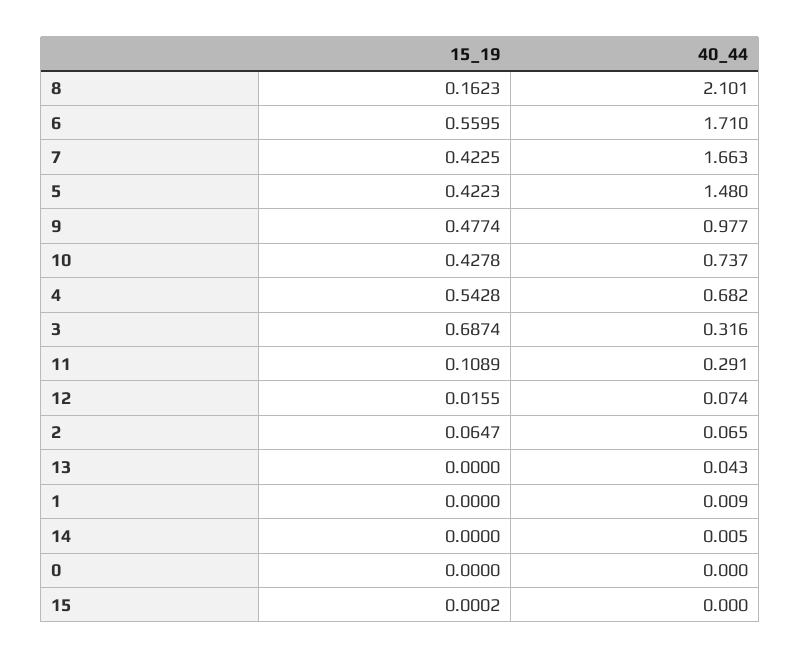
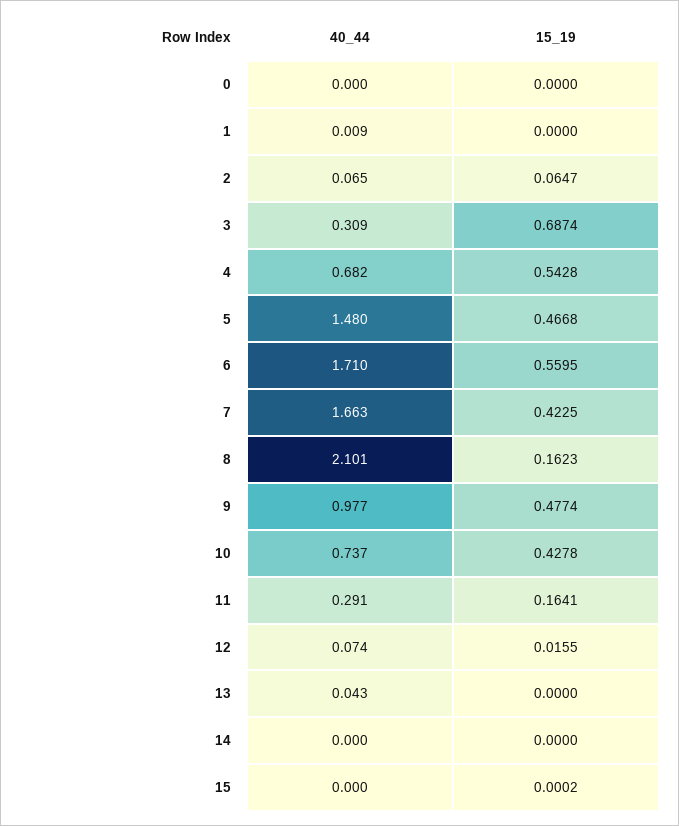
  {
    "15_19": {
      "8": 0.1623,
      "6": 0.5595,
      "7": 0.4225,
-     "5": 0.4223,
+     "5": 0.4668,
      "9": 0.4774,
      "10": 0.4278,
      "4": 0.5428,
      "3": 0.6874,
-     "11": 0.1089,
+     "11": 0.1641,
      "12": 0.0155,
      "2": 0.0647,
      "13": 0,
      "1": 0,
      "14": 0,
      "0": 0,
      "15": 0.0002
    },
    "40_44": {
      "8": 2.101,
      "6": 1.71,
      "7": 1.663,
      "5": 1.48,
      "9": 0.977,
      "10": 0.737,
      "4": 0.682,
-     "3": 0.316,
+     "3": 0.309,
      "11": 0.291,
      "12": 0.074,
      "2": 0.065,
      "13": 0.043,
      "1": 0.009,
-     "14": 0.005,
+     "14": 0,
      "0": 0,
      "15": 0
    }
  }

